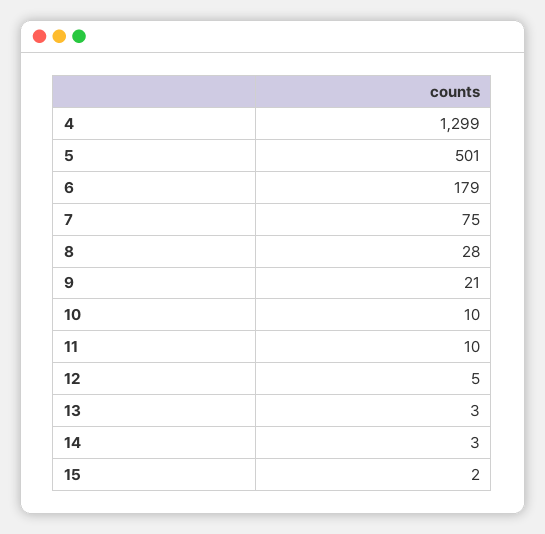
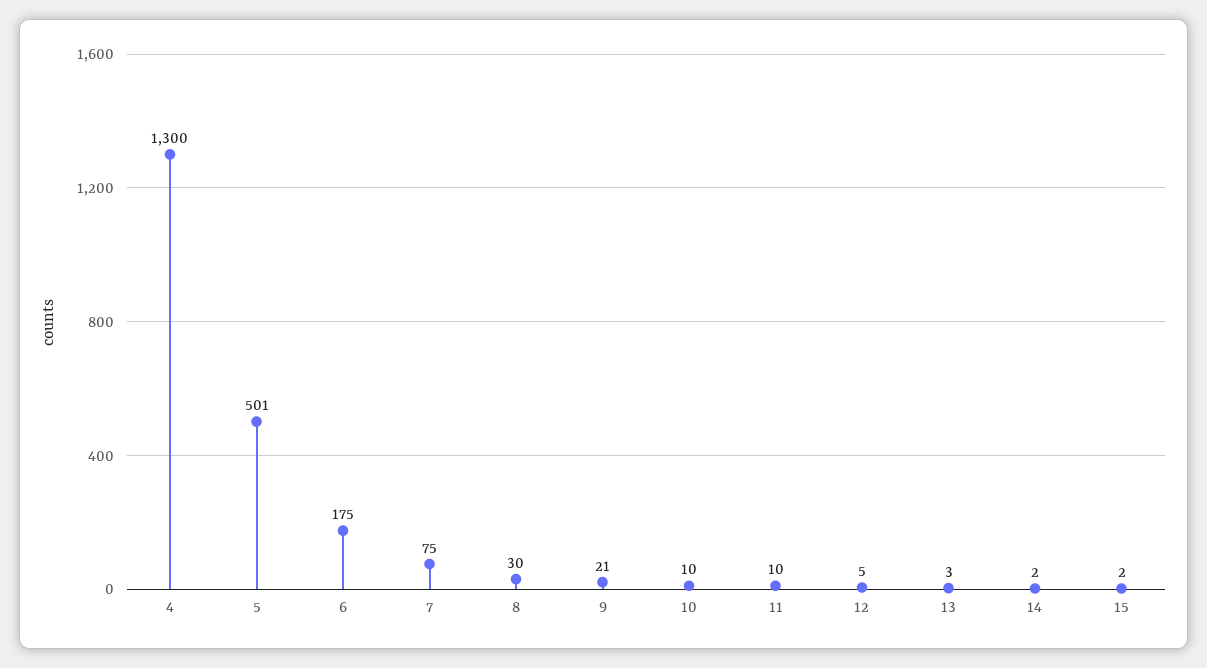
  {
-   "4": 1299,
+   "4": 1300,
    "5": 501,
-   "6": 179,
+   "6": 175,
    "7": 75,
-   "8": 28,
+   "8": 30,
    "9": 21,
    "10": 10,
    "11": 10,
    "12": 5,
    "13": 3,
-   "14": 3,
+   "14": 2,
    "15": 2
  }

